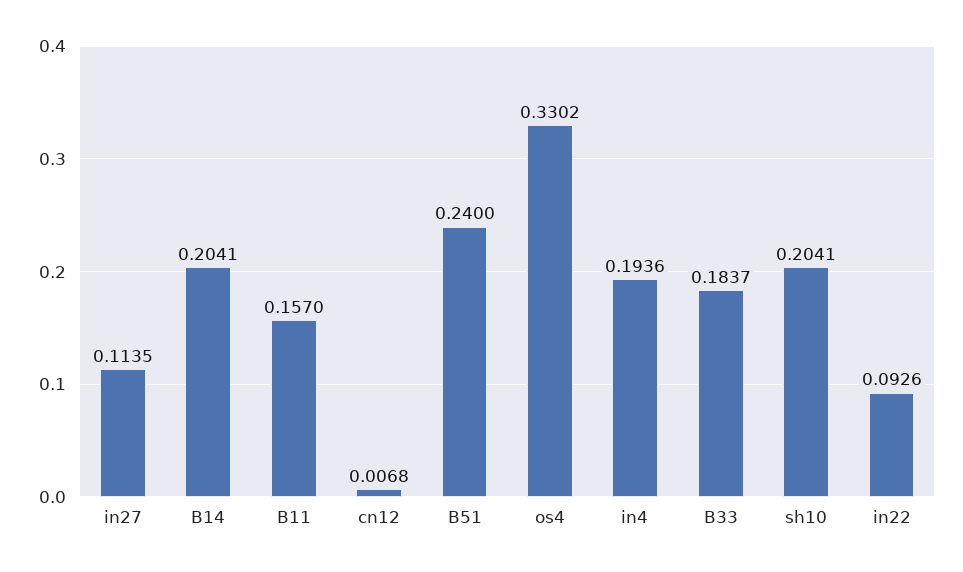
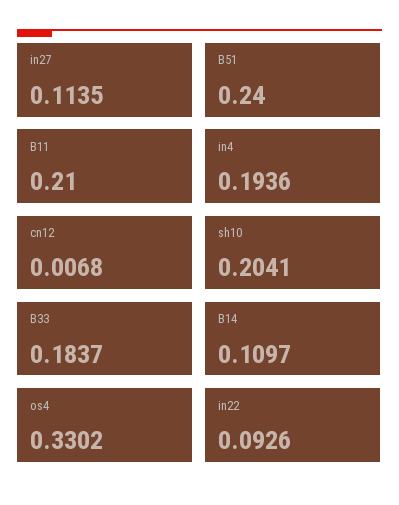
  {
    "in27": 0.1135,
-   "B14": 0.2041,
+   "B14": 0.1097,
-   "B11": 0.157,
+   "B11": 0.21,
    "cn12": 0.0068,
    "B51": 0.24,
    "os4": 0.3302,
    "in4": 0.1936,
    "B33": 0.1837,
    "sh10": 0.2041,
    "in22": 0.0926
  }

